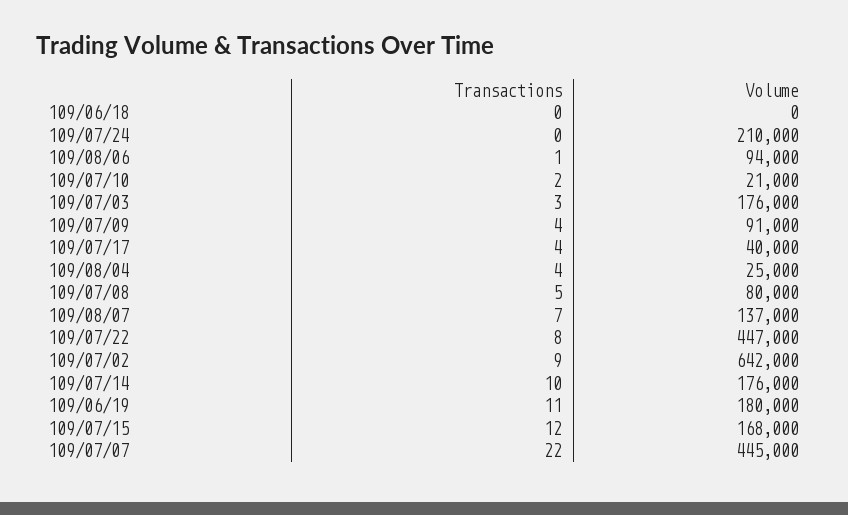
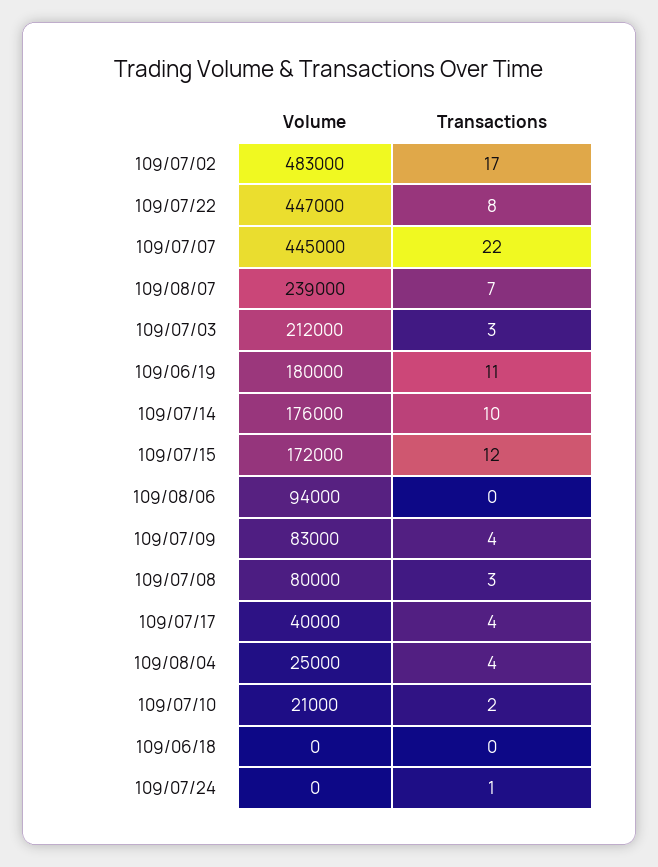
  {
    "Transactions": {
      "109/06/18": 0,
-     "109/07/24": 0,
+     "109/07/24": 1,
-     "109/08/06": 1,
+     "109/08/06": 0,
      "109/07/10": 2,
      "109/07/03": 3,
      "109/07/09": 4,
      "109/07/17": 4,
      "109/08/04": 4,
-     "109/07/08": 5,
+     "109/07/08": 3,
      "109/08/07": 7,
      "109/07/22": 8,
-     "109/07/02": 9,
+     "109/07/02": 17,
      "109/07/14": 10,
      "109/06/19": 11,
      "109/07/15": 12,
      "109/07/07": 22
    },
    "Volume": {
      "109/06/18": 0,
-     "109/07/24": 210000,
+     "109/07/24": 0,
      "109/08/06": 94000,
      "109/07/10": 21000,
-     "109/07/03": 176000,
+     "109/07/03": 212000,
-     "109/07/09": 91000,
+     "109/07/09": 83000,
      "109/07/17": 40000,
      "109/08/04": 25000,
      "109/07/08": 80000,
-     "109/08/07": 137000,
+     "109/08/07": 239000,
      "109/07/22": 447000,
-     "109/07/02": 642000,
+     "109/07/02": 483000,
      "109/07/14": 176000,
      "109/06/19": 180000,
-     "109/07/15": 168000,
+     "109/07/15": 172000,
      "109/07/07": 445000
    }
  }

